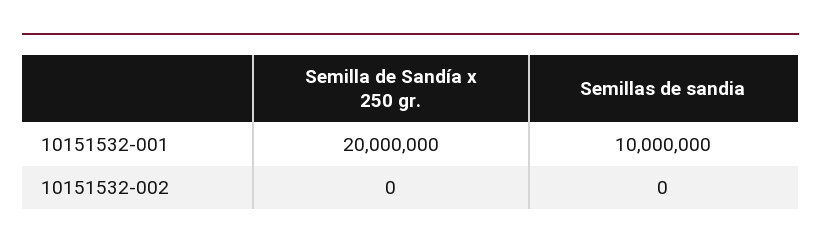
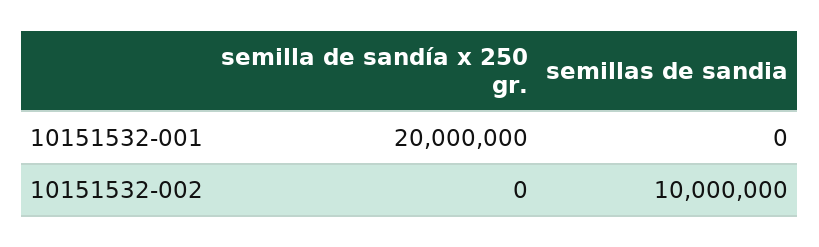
  {
    "Semilla de Sandía x 250 gr.": {
      "10151532-001": 20000000,
      "10151532-002": 0
    },
    "Semillas de sandia": {
-     "10151532-001": 10000000,
+     "10151532-001": 0,
-     "10151532-002": 0
+     "10151532-002": 10000000
    }
  }

